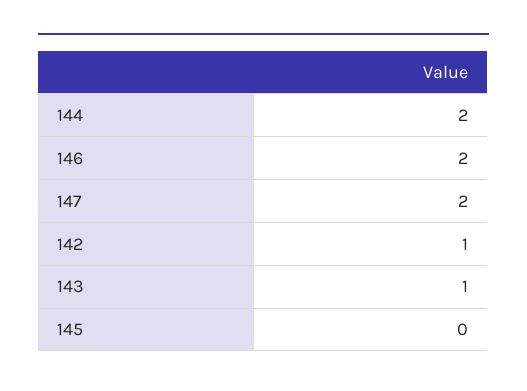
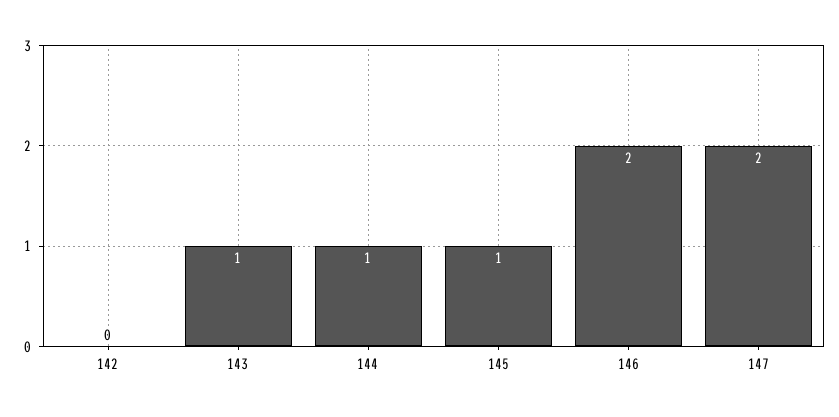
  {
-   "144": 2,
+   "144": 1,
    "146": 2,
    "147": 2,
-   "142": 1,
+   "142": 0,
    "143": 1,
-   "145": 0
+   "145": 1
  }

